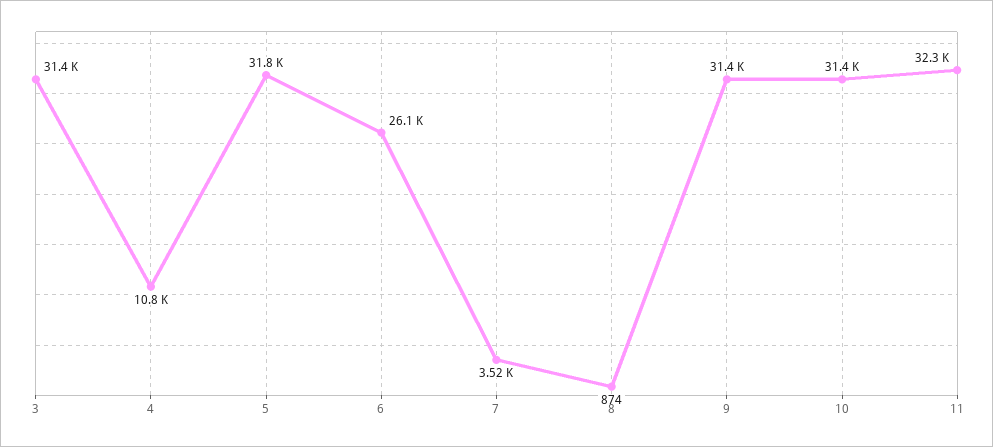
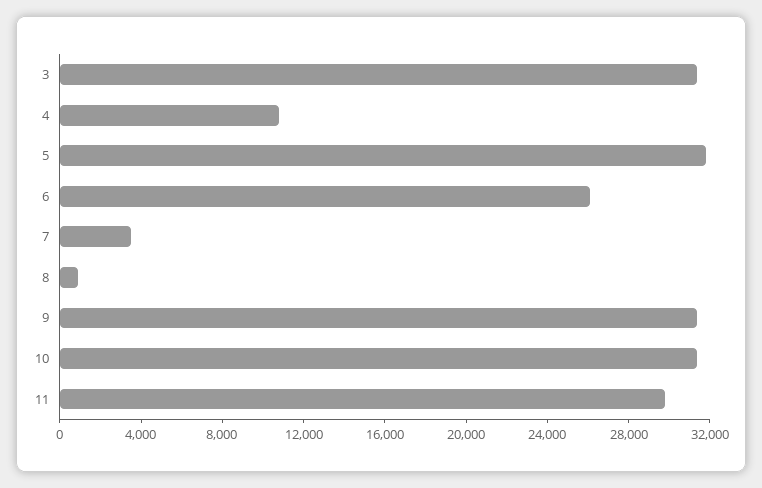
  {
    "3": 31400,
    "4": 10800,
    "5": 31800,
    "6": 26100,
    "7": 3520,
    "8": 874,
    "9": 31400,
    "10": 31400,
-   "11": 32300
+   "11": 30000
  }

